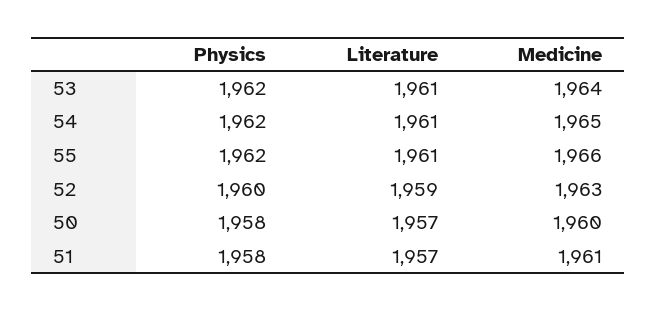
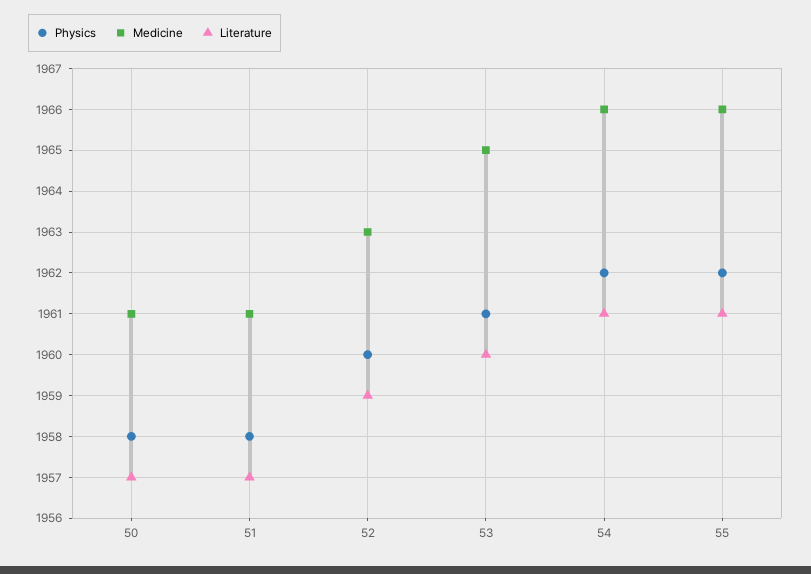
  {
    "Physics": {
-     "53": 1962,
+     "53": 1961,
      "54": 1962,
      "55": 1962,
      "52": 1960,
      "50": 1958,
      "51": 1958
    },
    "Literature": {
-     "53": 1961,
+     "53": 1960,
      "54": 1961,
      "55": 1961,
      "52": 1959,
      "50": 1957,
      "51": 1957
    },
    "Medicine": {
-     "53": 1964,
+     "53": 1965,
-     "54": 1965,
+     "54": 1966,
      "55": 1966,
      "52": 1963,
-     "50": 1960,
+     "50": 1961,
      "51": 1961
    }
  }

